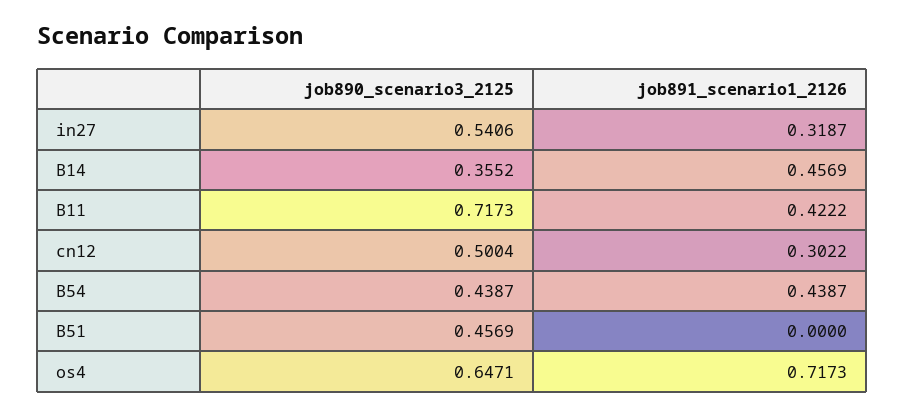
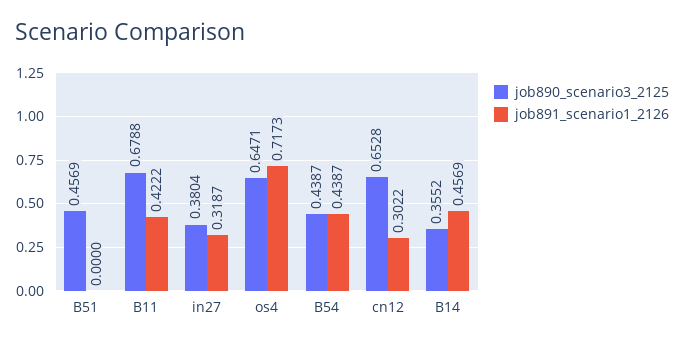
  {
    "job890_scenario3_2125": {
-     "in27": 0.5406,
+     "in27": 0.3804,
      "B14": 0.3552,
-     "B11": 0.7173,
+     "B11": 0.6788,
-     "cn12": 0.5004,
+     "cn12": 0.6528,
      "B54": 0.4387,
      "B51": 0.4569,
      "os4": 0.6471
    },
    "job891_scenario1_2126": {
      "in27": 0.3187,
      "B14": 0.4569,
      "B11": 0.4222,
      "cn12": 0.3022,
      "B54": 0.4387,
      "B51": 0,
      "os4": 0.7173
    }
  }

